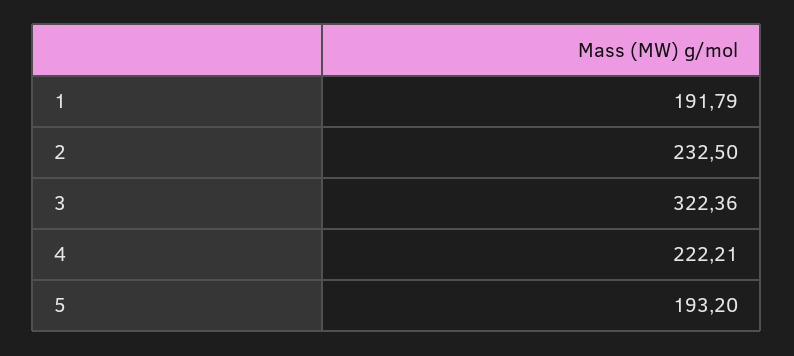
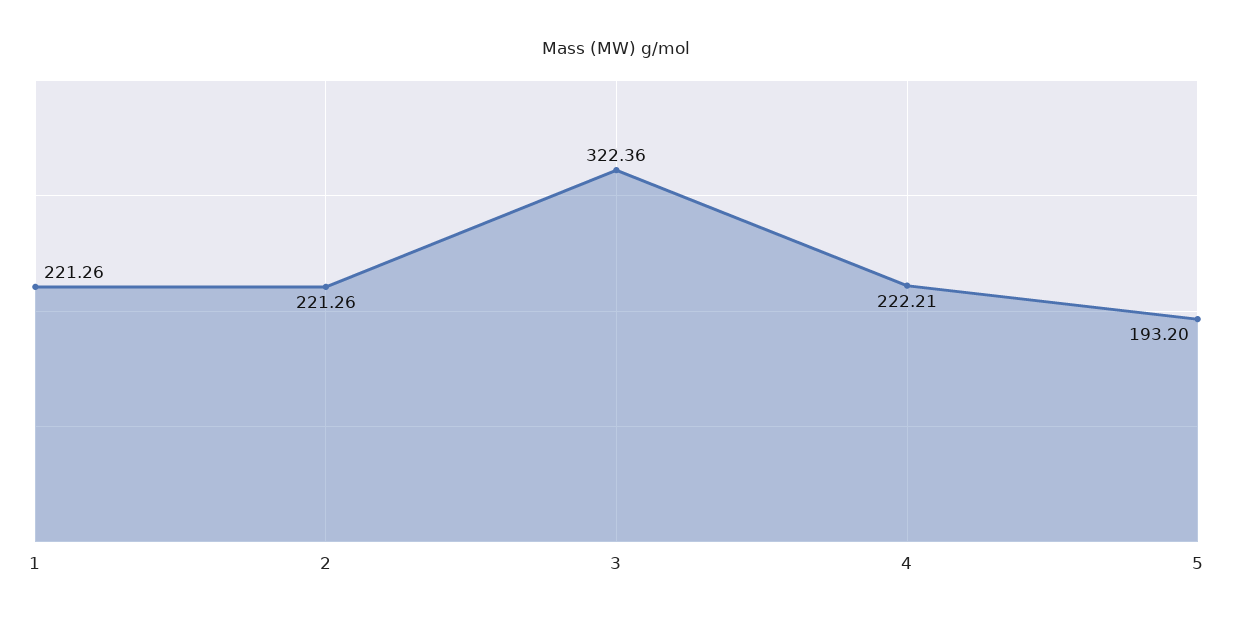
  {
-   "1": 191.79,
+   "1": 221.26,
-   "2": 232.5,
+   "2": 221.26,
    "3": 322.36,
    "4": 222.21,
    "5": 193.2
  }

